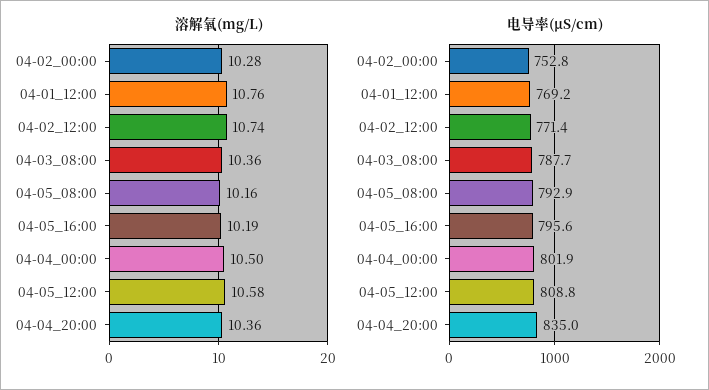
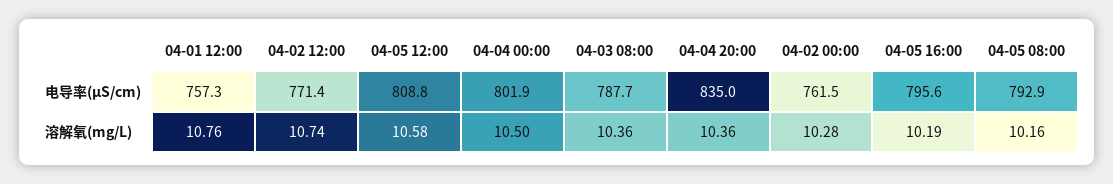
  {
    "溶解氧(mg/L)": {
      "04-02_00:00": 10.28,
      "04-01_12:00": 10.76,
      "04-02_12:00": 10.74,
      "04-03_08:00": 10.36,
      "04-05_08:00": 10.16,
      "04-05_16:00": 10.19,
      "04-04_00:00": 10.5,
      "04-05_12:00": 10.58,
      "04-04_20:00": 10.36
    },
    "电导率(μS/cm)": {
-     "04-02_00:00": 752.8,
+     "04-02_00:00": 761.5,
-     "04-01_12:00": 769.2,
+     "04-01_12:00": 757.3,
      "04-02_12:00": 771.4,
      "04-03_08:00": 787.7,
      "04-05_08:00": 792.9,
      "04-05_16:00": 795.6,
      "04-04_00:00": 801.9,
      "04-05_12:00": 808.8,
      "04-04_20:00": 835
    }
  }

